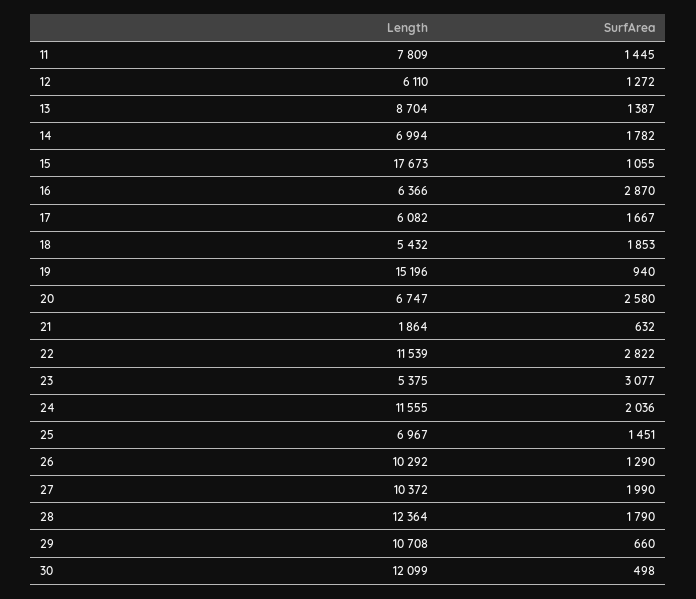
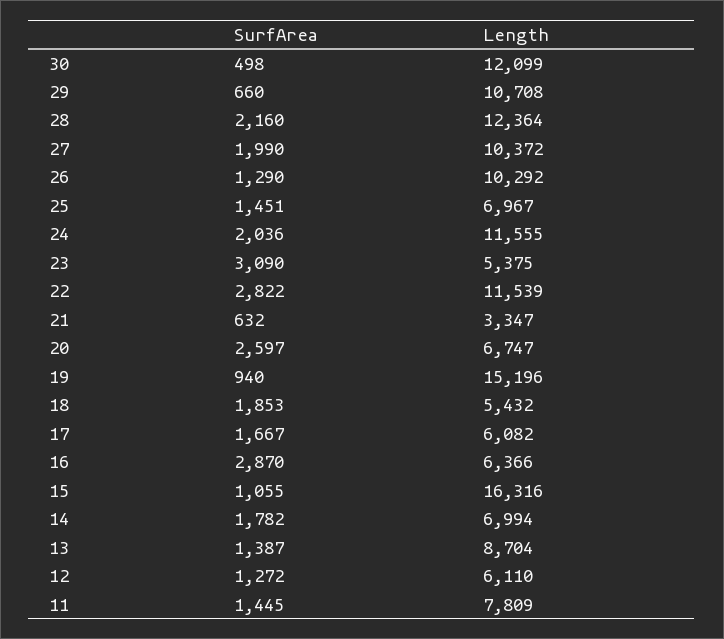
  {
    "Length": {
      "11": 7809,
      "12": 6110,
      "13": 8704,
      "14": 6994,
-     "15": 17673,
+     "15": 16316,
      "16": 6366,
      "17": 6082,
      "18": 5432,
      "19": 15196,
      "20": 6747,
-     "21": 1864,
+     "21": 3347,
      "22": 11539,
      "23": 5375,
      "24": 11555,
      "25": 6967,
      "26": 10292,
      "27": 10372,
      "28": 12364,
      "29": 10708,
      "30": 12099
    },
    "SurfArea": {
      "11": 1445,
      "12": 1272,
      "13": 1387,
      "14": 1782,
      "15": 1055,
      "16": 2870,
      "17": 1667,
      "18": 1853,
      "19": 940,
-     "20": 2580,
+     "20": 2597,
      "21": 632,
      "22": 2822,
-     "23": 3077,
+     "23": 3090,
      "24": 2036,
      "25": 1451,
      "26": 1290,
      "27": 1990,
-     "28": 1790,
+     "28": 2160,
      "29": 660,
      "30": 498
    }
  }

